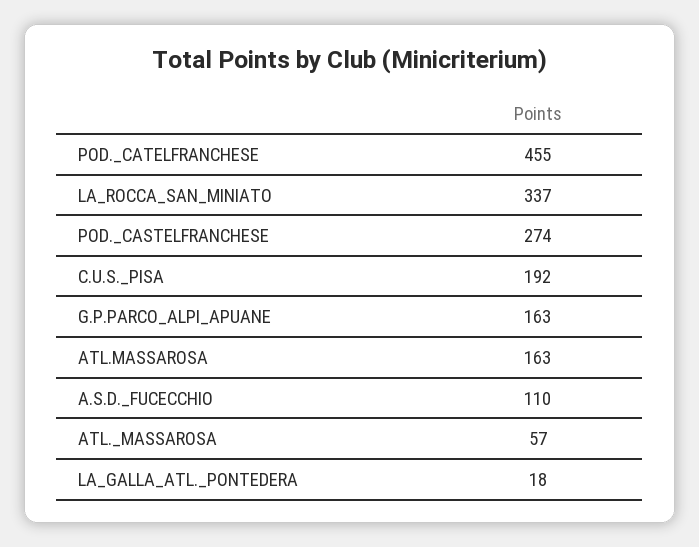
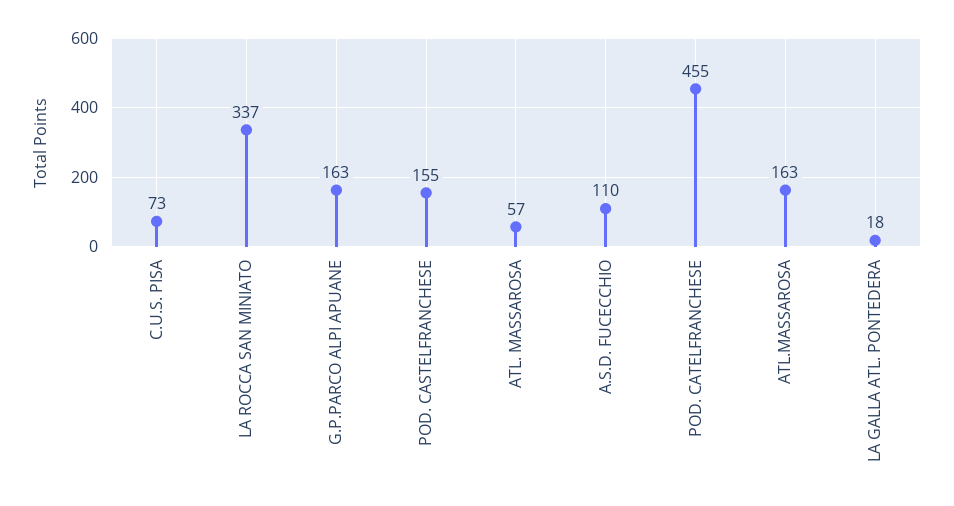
  {
    "POD._CATELFRANCHESE": 455,
    "LA_ROCCA_SAN_MINIATO": 337,
-   "POD._CASTELFRANCHESE": 274,
+   "POD._CASTELFRANCHESE": 155,
-   "C.U.S._PISA": 192,
+   "C.U.S._PISA": 73,
    "G.P.PARCO_ALPI_APUANE": 163,
    "ATL.MASSAROSA": 163,
    "A.S.D._FUCECCHIO": 110,
    "ATL._MASSAROSA": 57,
    "LA_GALLA_ATL._PONTEDERA": 18
  }

